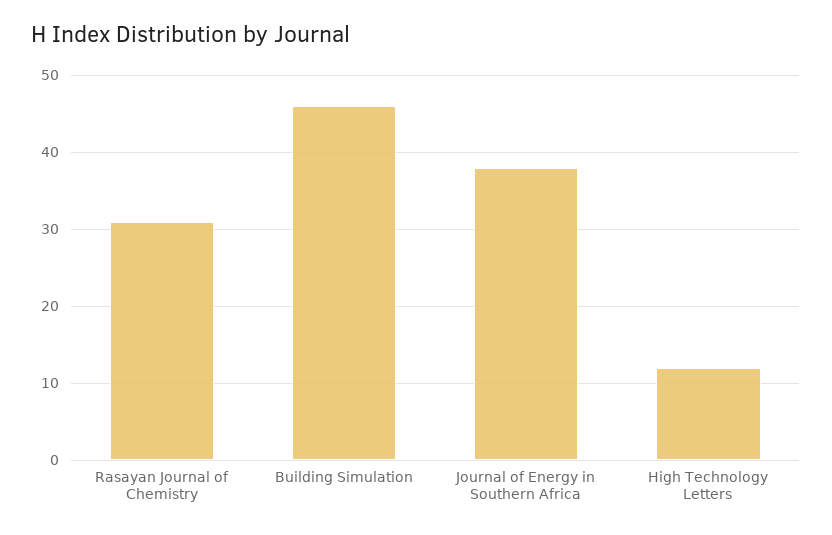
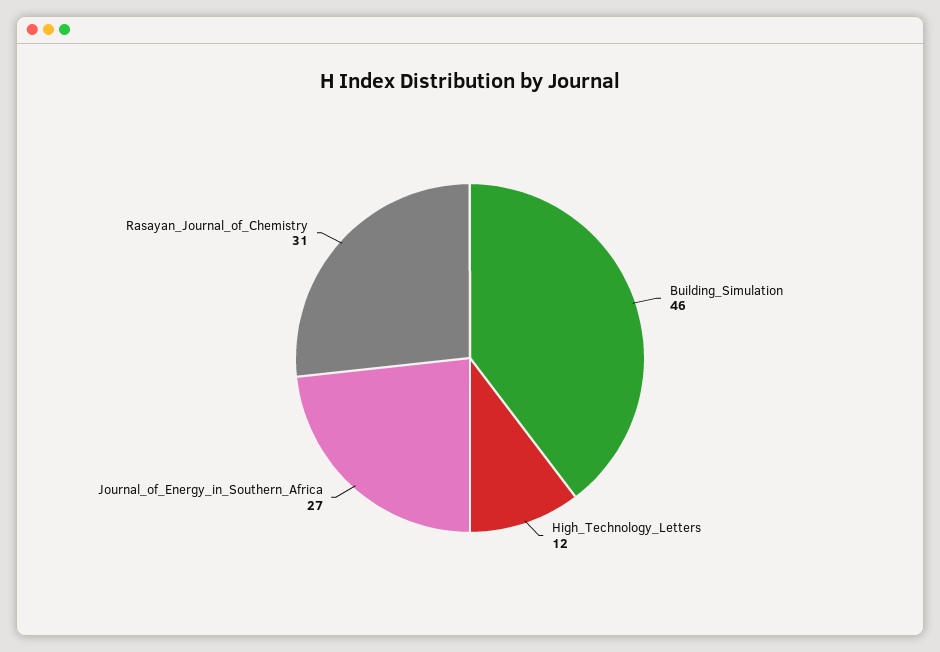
  {
    "Rasayan Journal of Chemistry": 31,
    "Building Simulation": 46,
-   "Journal of Energy in Southern Africa": 38,
+   "Journal of Energy in Southern Africa": 27,
    "High Technology Letters": 12
  }

